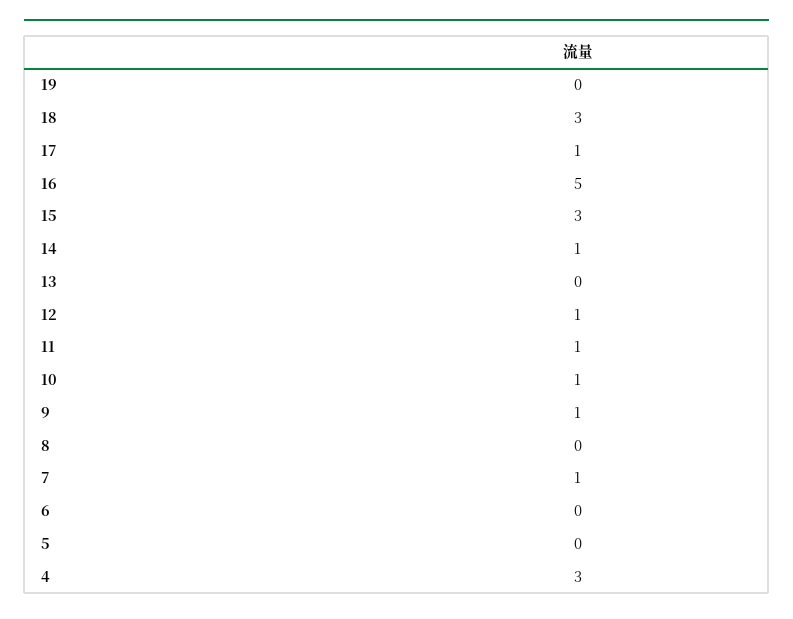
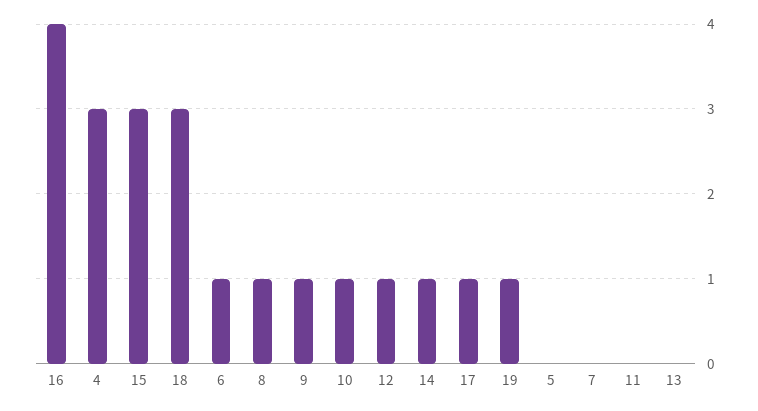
  {
-   "19": 0,
+   "19": 1,
    "18": 3,
    "17": 1,
-   "16": 5,
+   "16": 4,
    "15": 3,
    "14": 1,
    "13": 0,
    "12": 1,
-   "11": 1,
+   "11": 0,
    "10": 1,
    "9": 1,
-   "8": 0,
+   "8": 1,
-   "7": 1,
+   "7": 0,
-   "6": 0,
+   "6": 1,
    "5": 0,
    "4": 3
  }

